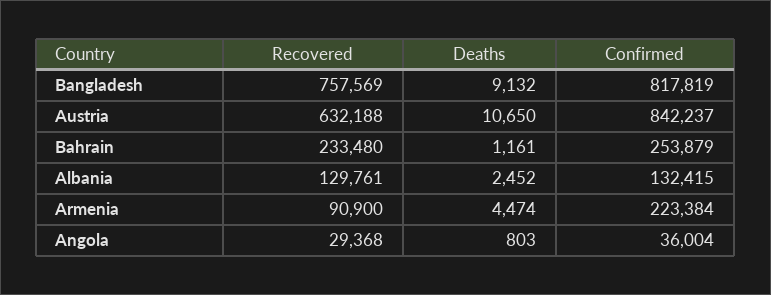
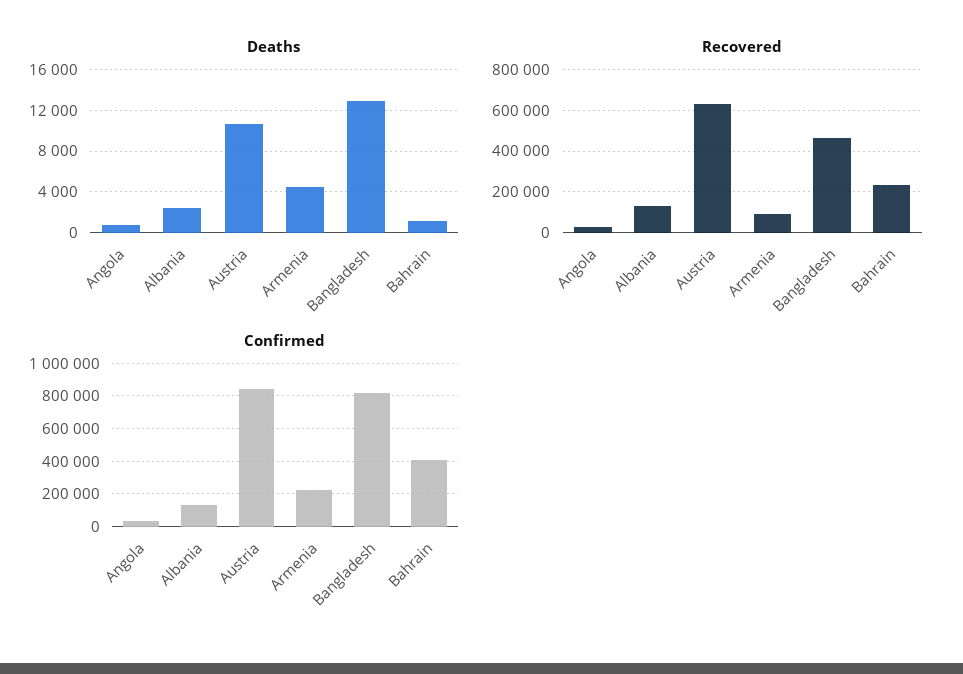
  {
    "Recovered": {
-     "Bangladesh": 757569,
+     "Bangladesh": 450000,
      "Austria": 632188,
      "Bahrain": 233480,
      "Albania": 129761,
      "Armenia": 90900,
      "Angola": 29368
    },
    "Deaths": {
-     "Bangladesh": 9132,
+     "Bangladesh": 13000,
      "Austria": 10650,
      "Bahrain": 1161,
      "Albania": 2452,
      "Armenia": 4474,
      "Angola": 803
    },
    "Confirmed": {
      "Bangladesh": 817819,
      "Austria": 842237,
-     "Bahrain": 253879,
+     "Bahrain": 400000,
      "Albania": 132415,
      "Armenia": 223384,
      "Angola": 36004
    }
  }

